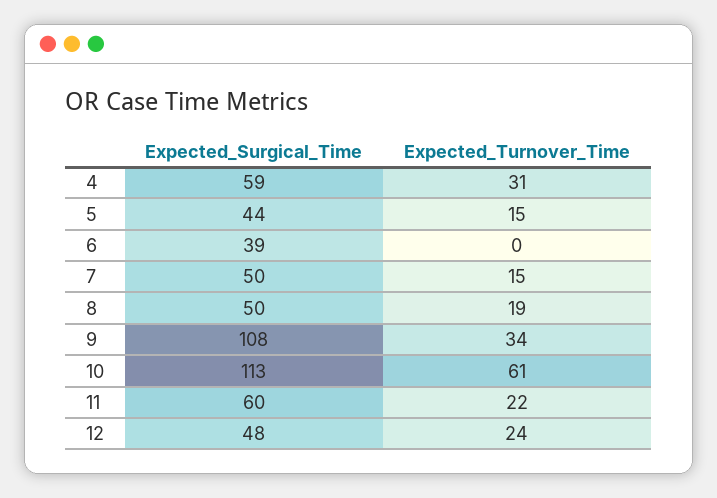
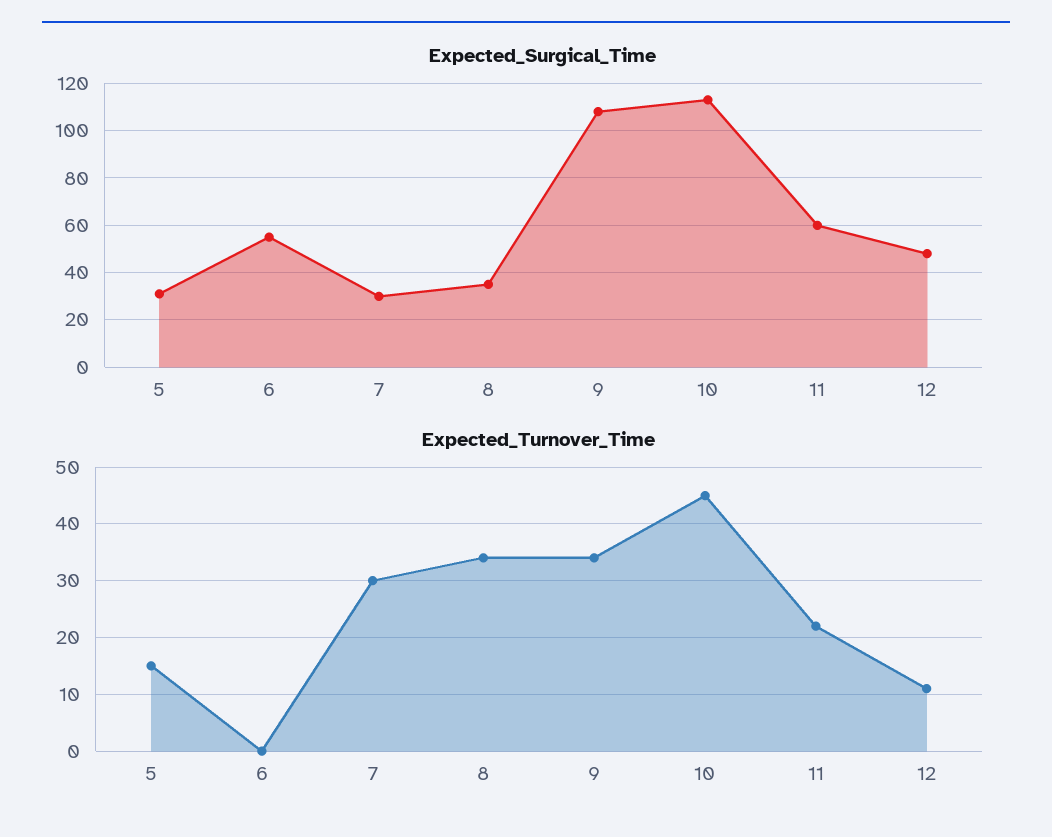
  {
    "Expected_Surgical_Time": {
-     "4": 59,
-     "5": 44,
+     "5": 30,
-     "6": 39,
+     "6": 55,
-     "7": 50,
+     "7": 30,
-     "8": 50,
+     "8": 35,
      "9": 108,
      "10": 113,
      "11": 60,
      "12": 48
    },
    "Expected_Turnover_Time": {
-     "4": 31,
      "5": 15,
      "6": 0,
-     "7": 15,
+     "7": 30,
-     "8": 19,
+     "8": 35,
      "9": 34,
-     "10": 61,
+     "10": 45,
      "11": 22,
-     "12": 24
+     "12": 10
    }
  }

